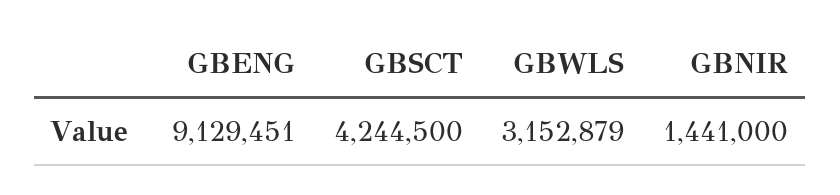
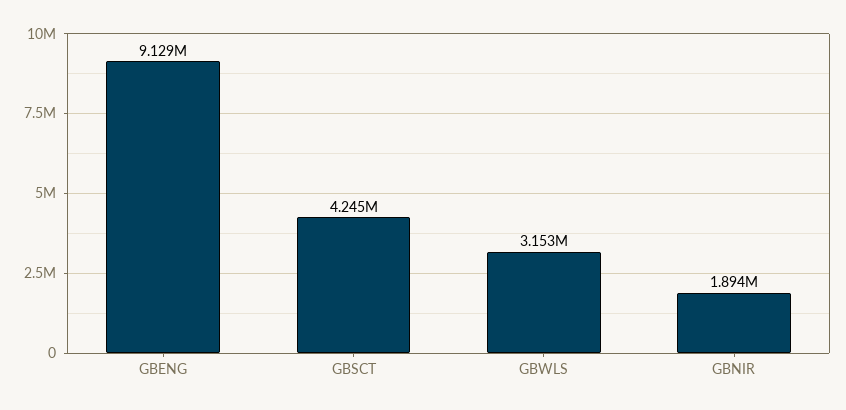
  {
    "GBENG": 9129451,
    "GBSCT": 4244500,
    "GBWLS": 3152879,
-   "GBNIR": 1441000
+   "GBNIR": 1894000
  }

